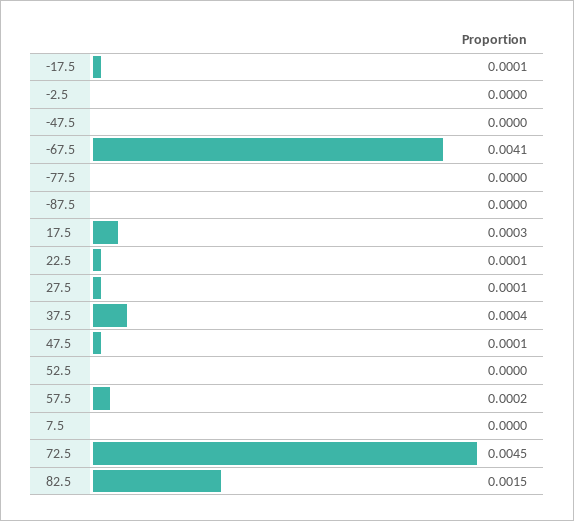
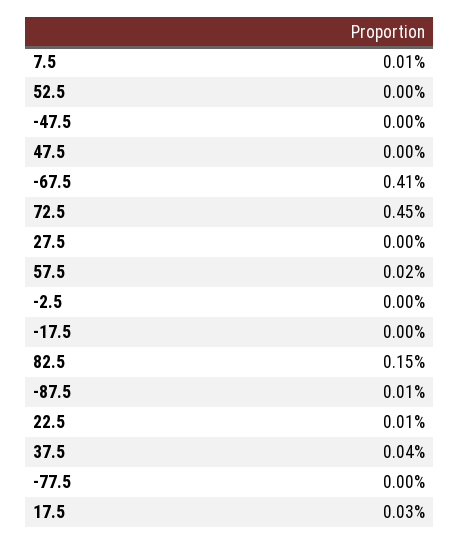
  {
-   "-17.5": 0.0001,
+   "-17.5": 0,
    "-2.5": 0,
    "-47.5": 0,
    "-67.5": 0.0041,
    "-77.5": 0,
-   "-87.5": 0,
+   "-87.5": 0.0001,
    "17.5": 0.0003,
    "22.5": 0.0001,
-   "27.5": 0.0001,
+   "27.5": 0,
    "37.5": 0.0004,
-   "47.5": 0.0001,
+   "47.5": 0,
    "52.5": 0,
    "57.5": 0.0002,
-   "7.5": 0,
+   "7.5": 0.0001,
    "72.5": 0.0045,
    "82.5": 0.0015
  }

